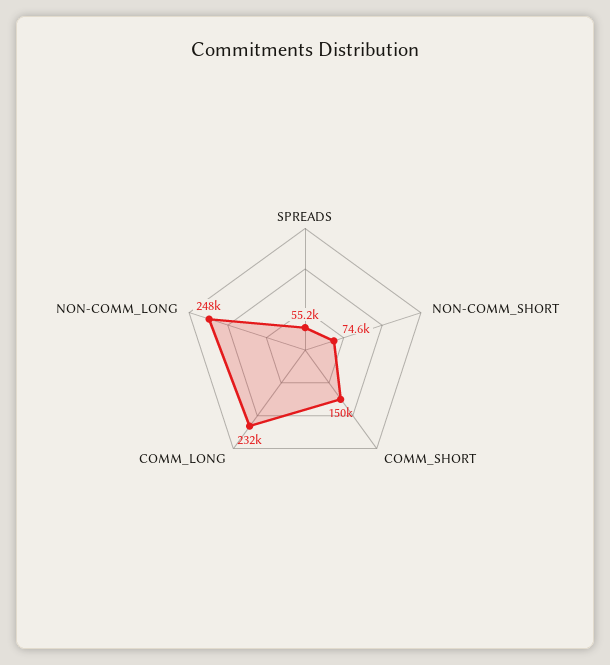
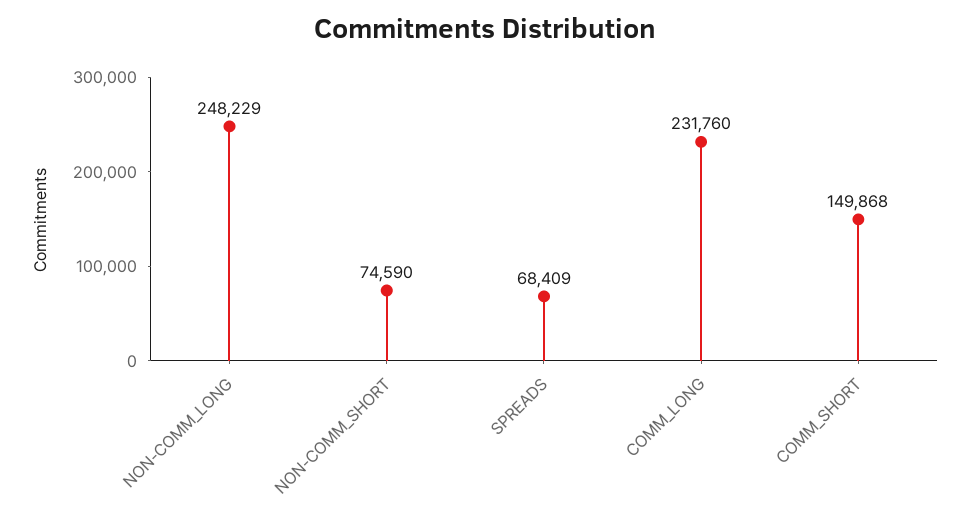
  {
-   "SPREADS": 55200,
+   "SPREADS": 68409,
    "NON-COMM_SHORT": 74590,
    "COMM_SHORT": 149868,
    "COMM_LONG": 231760,
    "NON-COMM_LONG": 248229
  }

